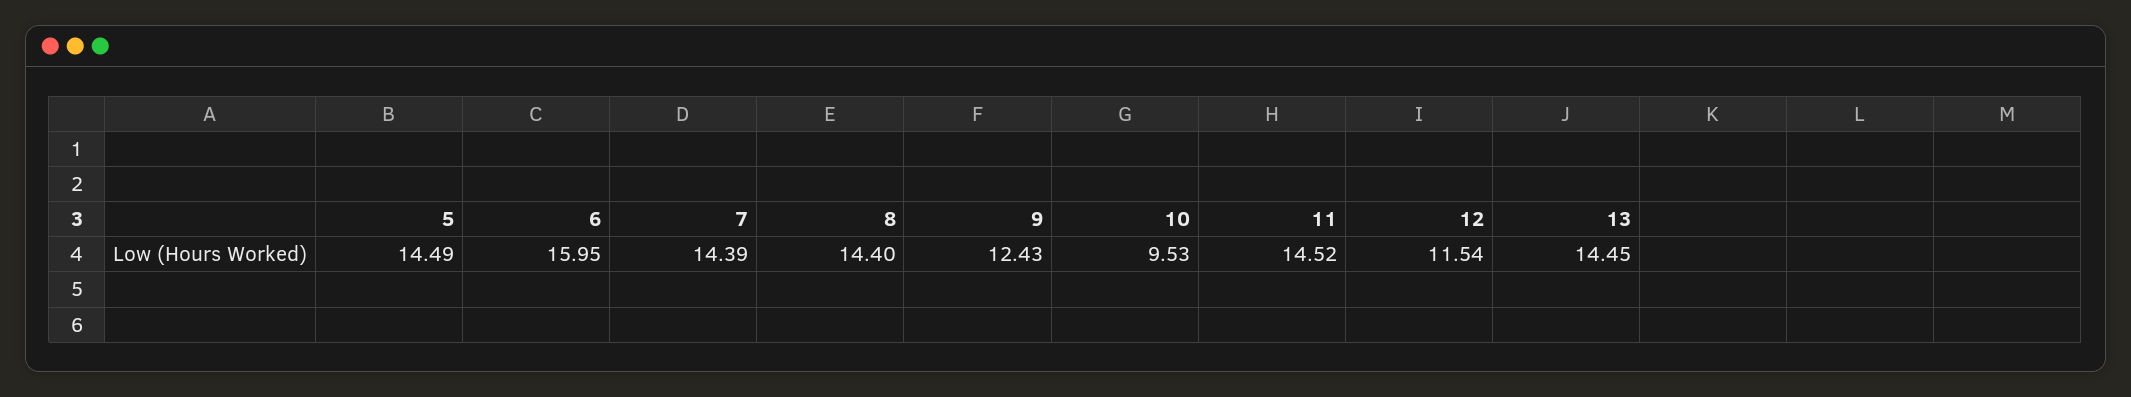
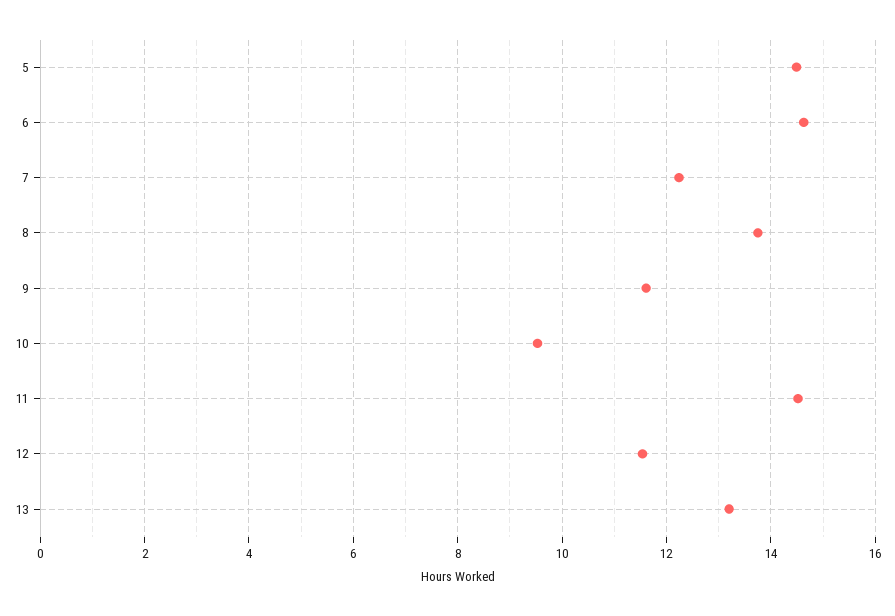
  {
    "5": 14.49,
-   "6": 15.95,
+   "6": 14.6,
-   "7": 14.39,
+   "7": 12.2,
-   "8": 14.4,
+   "8": 13.8,
-   "9": 12.43,
+   "9": 11.6,
    "10": 9.53,
    "11": 14.52,
    "12": 11.54,
-   "13": 14.45
+   "13": 13.2
  }

